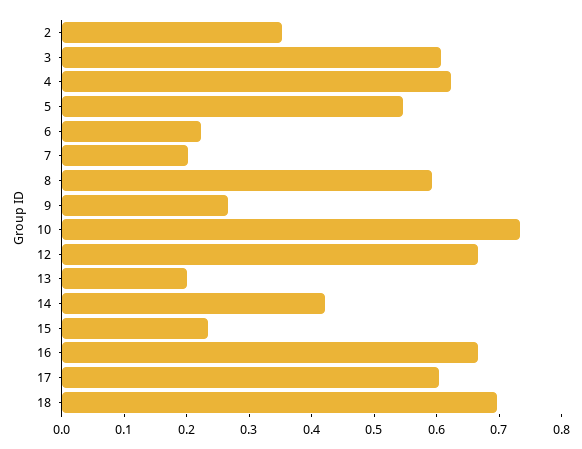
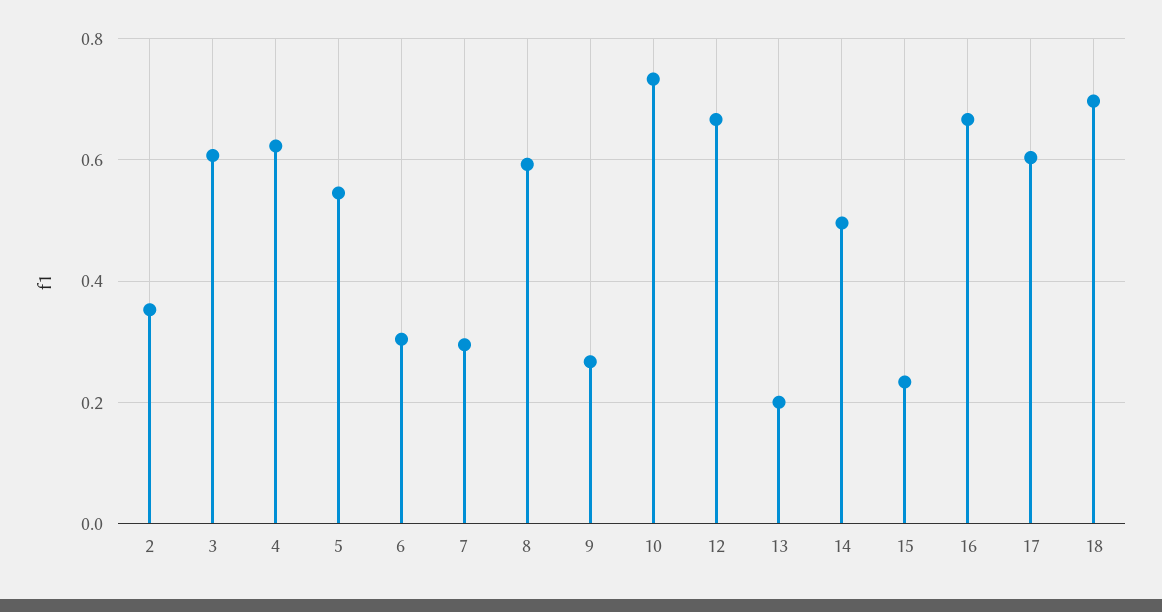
  {
    "2": 0.36,
    "3": 0.6,
    "4": 0.62,
    "5": 0.54,
-   "6": 0.22,
+   "6": 0.3,
-   "7": 0.2,
+   "7": 0.3,
    "8": 0.6,
    "9": 0.26,
    "10": 0.74,
    "12": 0.66,
    "13": 0.2,
-   "14": 0.42,
+   "14": 0.5,
    "15": 0.24,
    "16": 0.66,
    "17": 0.6,
    "18": 0.7
  }

